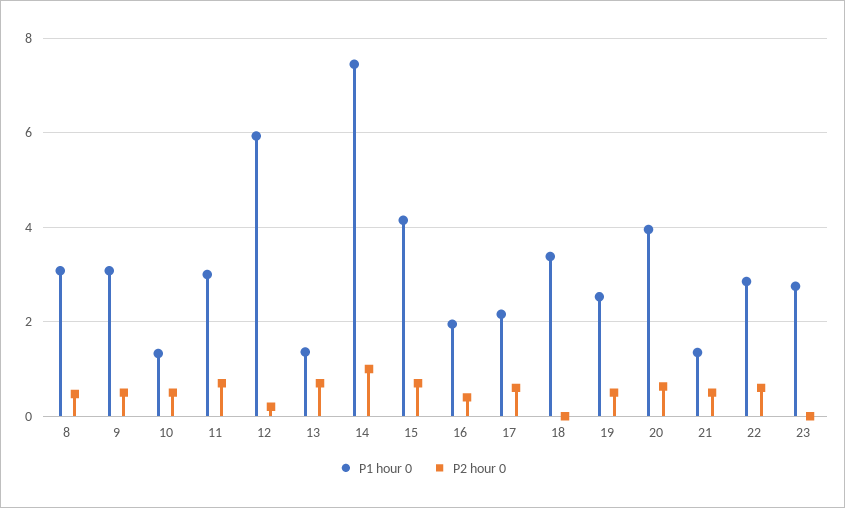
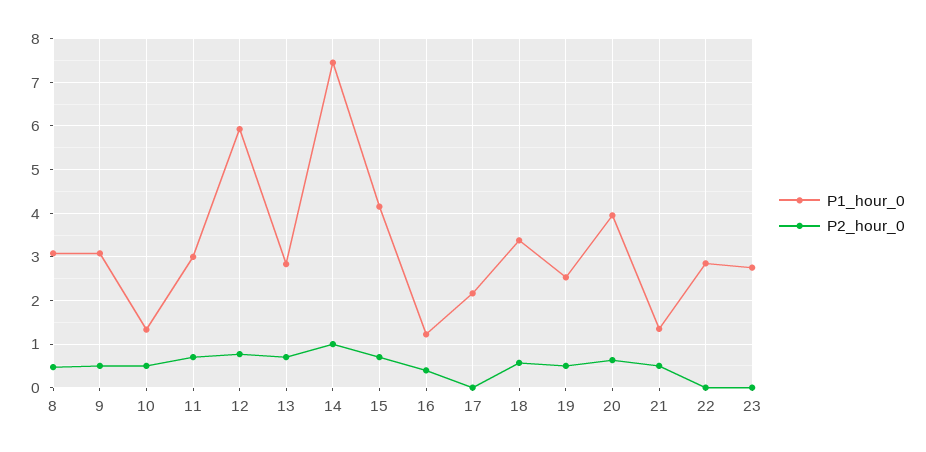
  {
    "P1 hour 0": {
      "8": 3,
      "9": 3,
      "10": 1.4,
      "11": 3,
      "12": 6,
-     "13": 1.4,
+     "13": 2.8,
      "14": 7.4,
      "15": 4.2,
-     "16": 2,
+     "16": 1.2,
      "17": 2.2,
      "18": 3.4,
      "19": 2.6,
      "20": 4,
      "21": 1.4,
      "22": 2.8,
      "23": 2.8
    },
    "P2 hour 0": {
      "8": 0.4,
      "9": 0.6,
      "10": 0.6,
      "11": 0.8,
-     "12": 0.2,
+     "12": 0.8,
      "13": 0.8,
      "14": 1,
      "15": 0.8,
      "16": 0.4,
-     "17": 0.6,
+     "17": 0,
-     "18": 0,
+     "18": 0.6,
      "19": 0.6,
      "20": 0.6,
      "21": 0.6,
-     "22": 0.6,
+     "22": 0,
      "23": 0
    }
  }

